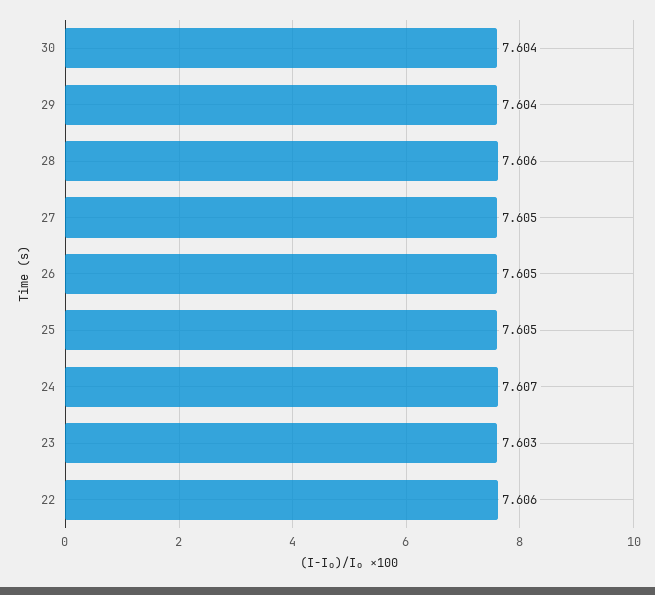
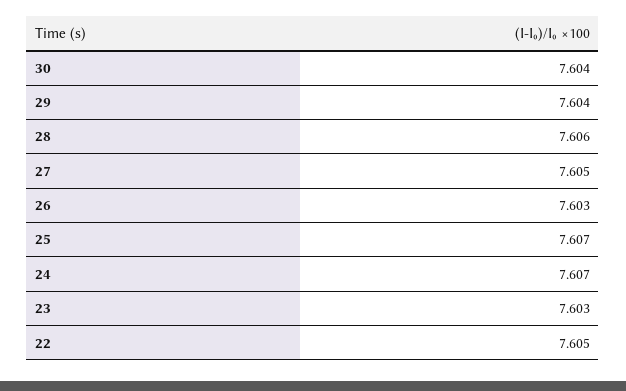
  {
    "30": 7.604,
    "29": 7.604,
    "28": 7.606,
    "27": 7.605,
-   "26": 7.605,
+   "26": 7.603,
-   "25": 7.605,
+   "25": 7.607,
    "24": 7.607,
    "23": 7.603,
-   "22": 7.606
+   "22": 7.605
  }

